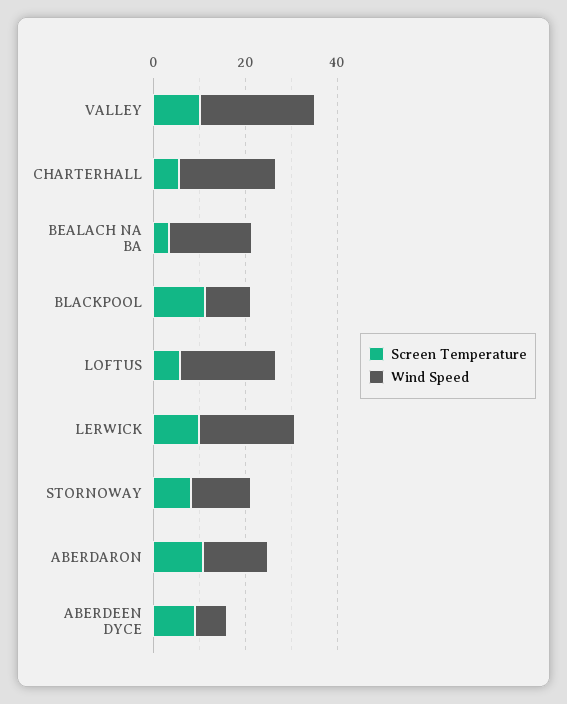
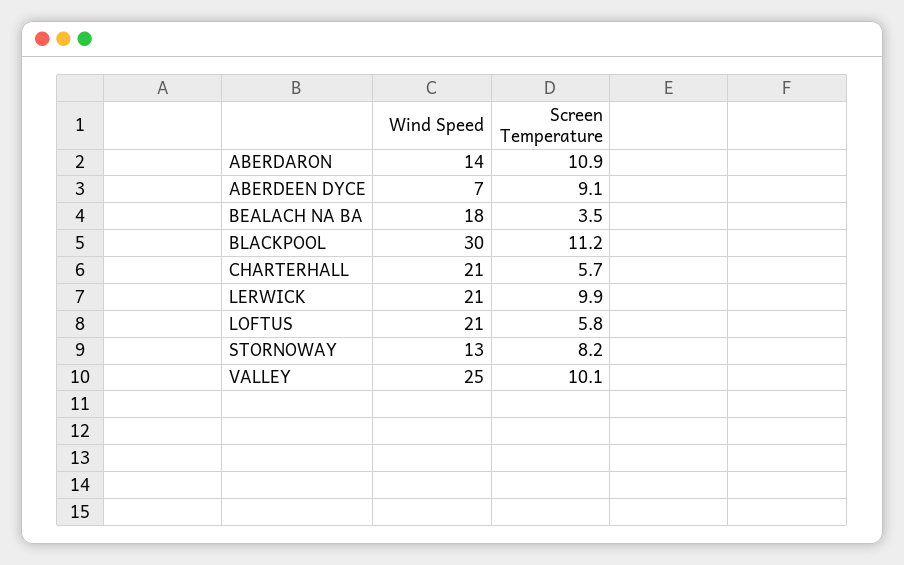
  {
    "Screen Temperature": {
      "VALLEY": 10.1,
      "CHARTERHALL": 5.7,
      "BEALACH NA BA": 3.5,
      "BLACKPOOL": 11.2,
      "LOFTUS": 5.8,
      "LERWICK": 9.9,
      "STORNOWAY": 8.2,
      "ABERDARON": 10.9,
      "ABERDEEN DYCE": 9.1
    },
    "Wind Speed": {
      "VALLEY": 25,
      "CHARTERHALL": 21,
      "BEALACH NA BA": 18,
-     "BLACKPOOL": 10,
+     "BLACKPOOL": 30,
      "LOFTUS": 21,
      "LERWICK": 21,
      "STORNOWAY": 13,
      "ABERDARON": 14,
      "ABERDEEN DYCE": 7
    }
  }

